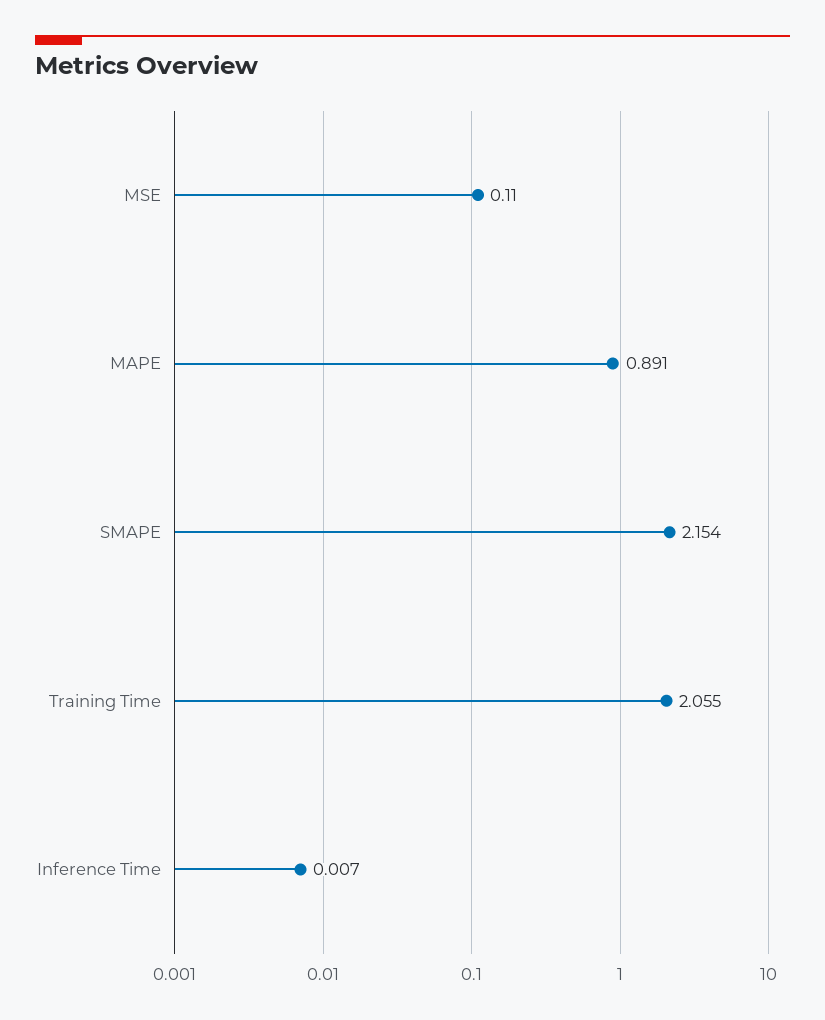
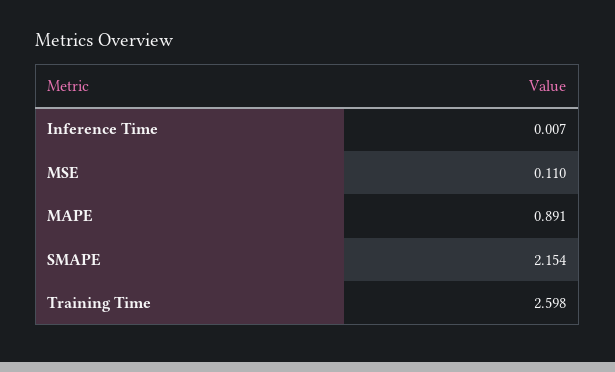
  {
    "MSE": 0.11,
    "MAPE": 0.891,
    "SMAPE": 2.154,
-   "Training Time": 2.055,
+   "Training Time": 2.598,
    "Inference Time": 0.007
  }

